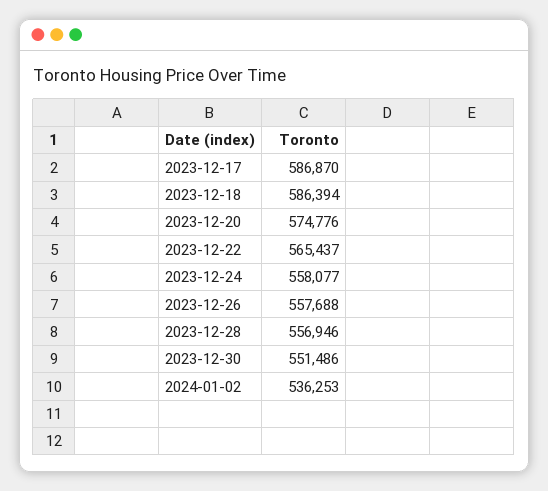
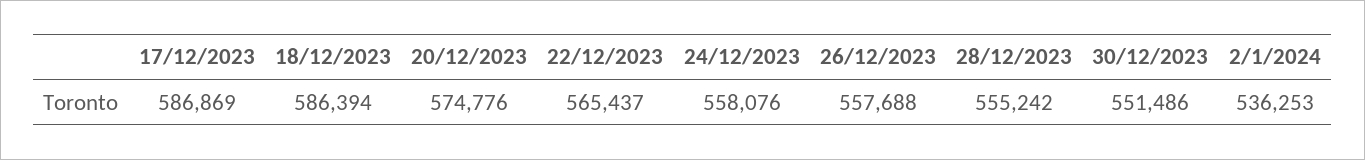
  {
-   "2023-12-17": 586870,
+   "2023-12-17": 586869,
    "2023-12-18": 586394,
    "2023-12-20": 574776,
    "2023-12-22": 565437,
-   "2023-12-24": 558077,
+   "2023-12-24": 558076,
    "2023-12-26": 557688,
-   "2023-12-28": 556946,
+   "2023-12-28": 555242,
    "2023-12-30": 551486,
    "2024-01-02": 536253
  }

